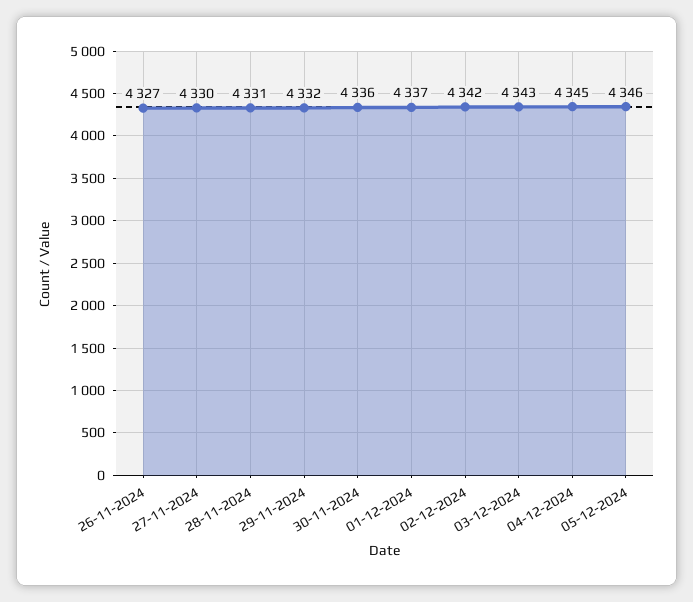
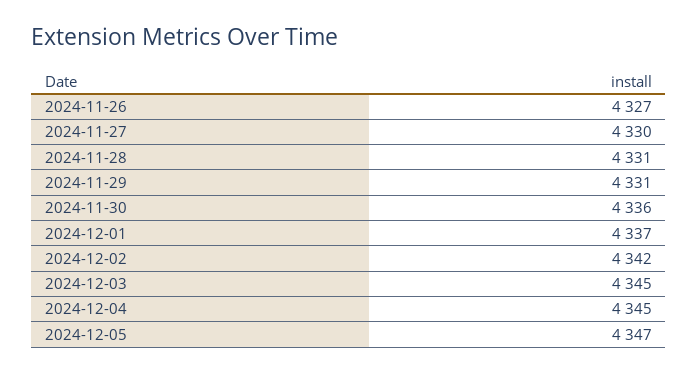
  {
    "26-11-2024": 4327,
    "27-11-2024": 4330,
    "28-11-2024": 4331,
-   "29-11-2024": 4332,
+   "29-11-2024": 4331,
    "30-11-2024": 4336,
    "01-12-2024": 4337,
    "02-12-2024": 4342,
-   "03-12-2024": 4343,
+   "03-12-2024": 4345,
    "04-12-2024": 4345,
-   "05-12-2024": 4346
+   "05-12-2024": 4347
  }

